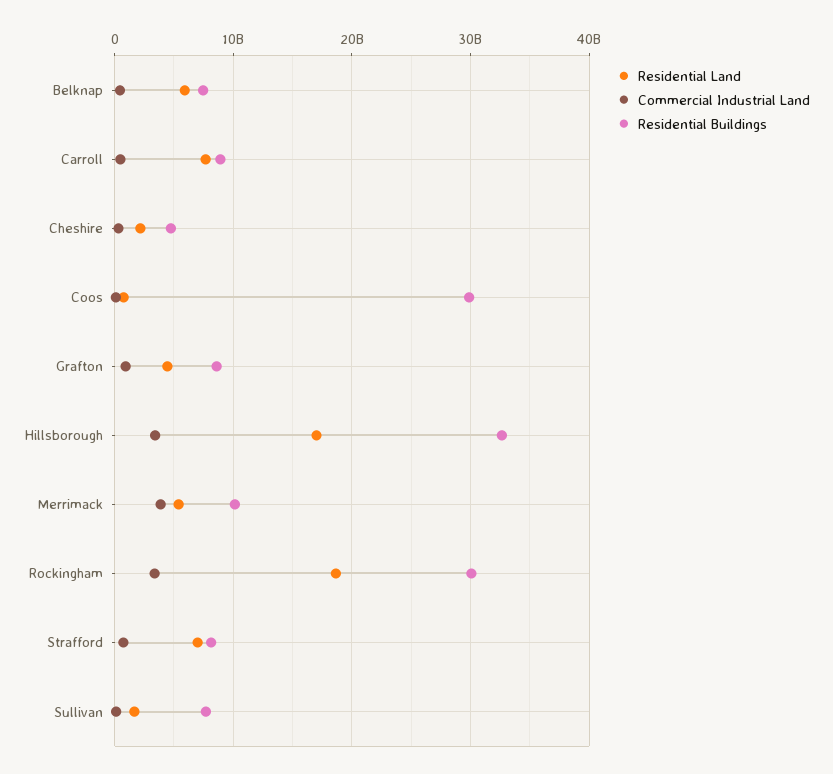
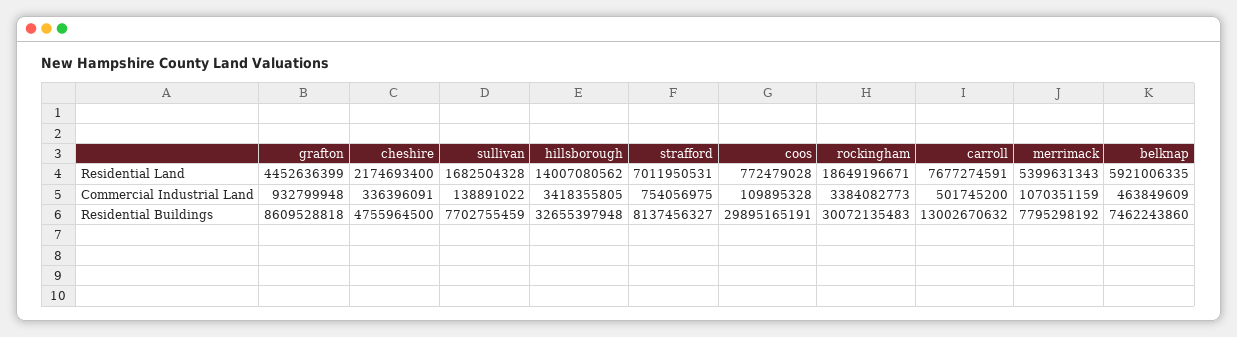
  {
    "Residential Land": {
      "Belknap": 5921006335,
      "Carroll": 7677274591,
      "Cheshire": 2174693400,
      "Coos": 772479028,
      "Grafton": 4452636399,
-     "Hillsborough": 17000000000,
+     "Hillsborough": 14007080562,
      "Merrimack": 5399631343,
      "Rockingham": 18649196671,
      "Strafford": 7011950531,
      "Sullivan": 1682504328
    },
    "Commercial Industrial Land": {
      "Belknap": 463849609,
      "Carroll": 501745200,
      "Cheshire": 336396091,
      "Coos": 109895328,
      "Grafton": 932799948,
      "Hillsborough": 3418355805,
-     "Merrimack": 4000000000,
+     "Merrimack": 1070351159,
      "Rockingham": 3384082773,
      "Strafford": 754056975,
      "Sullivan": 138891022
    },
    "Residential Buildings": {
      "Belknap": 7462243860,
-     "Carroll": 9000000000,
+     "Carroll": 13002670632,
      "Cheshire": 4755964500,
      "Coos": 29895165191,
      "Grafton": 8609528818,
      "Hillsborough": 32655397948,
-     "Merrimack": 10000000000,
+     "Merrimack": 7795298192,
      "Rockingham": 30072135483,
      "Strafford": 8137456327,
      "Sullivan": 7702755459
    }
  }

